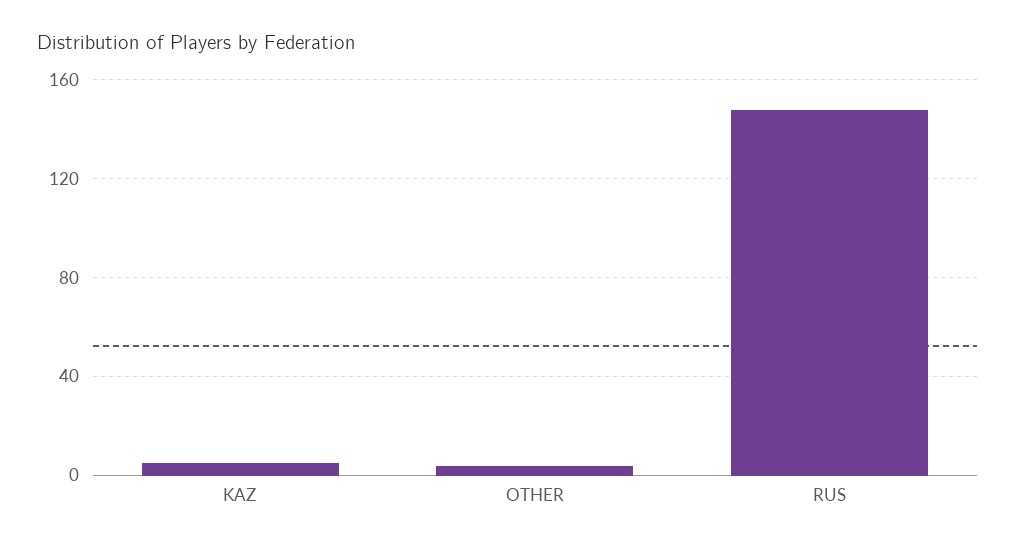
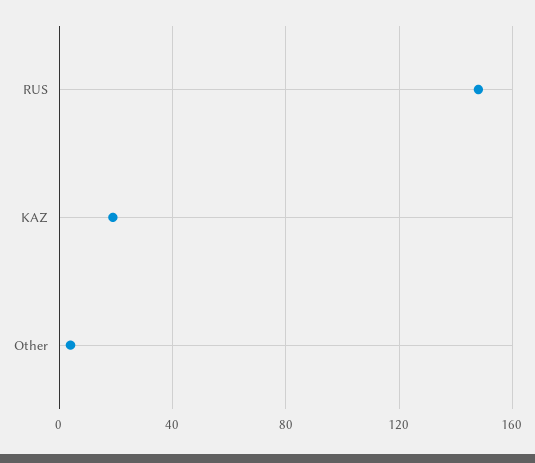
  {
-   "KAZ": 5,
+   "KAZ": 20,
    "OTHER": 5,
    "RUS": 150
  }

